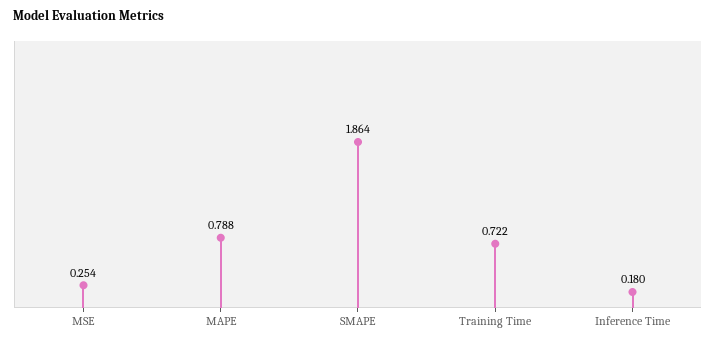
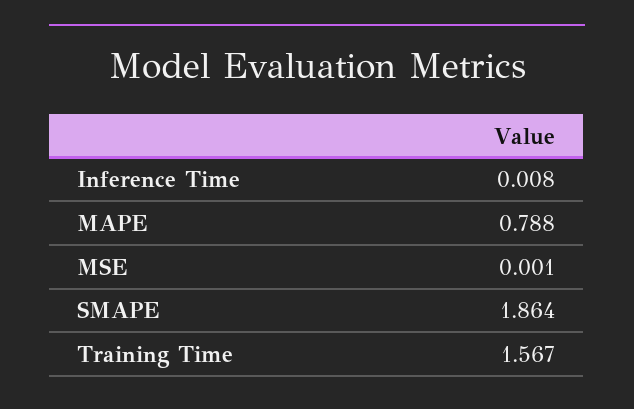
  {
-   "MSE": 0.254,
+   "MSE": 0.001,
    "MAPE": 0.788,
    "SMAPE": 1.864,
-   "Training Time": 0.722,
+   "Training Time": 1.567,
-   "Inference Time": 0.18
+   "Inference Time": 0.008
  }

